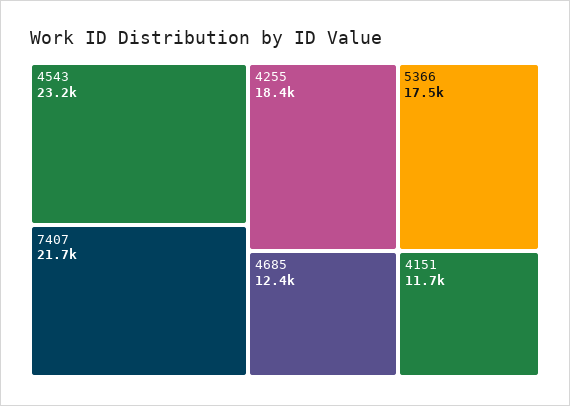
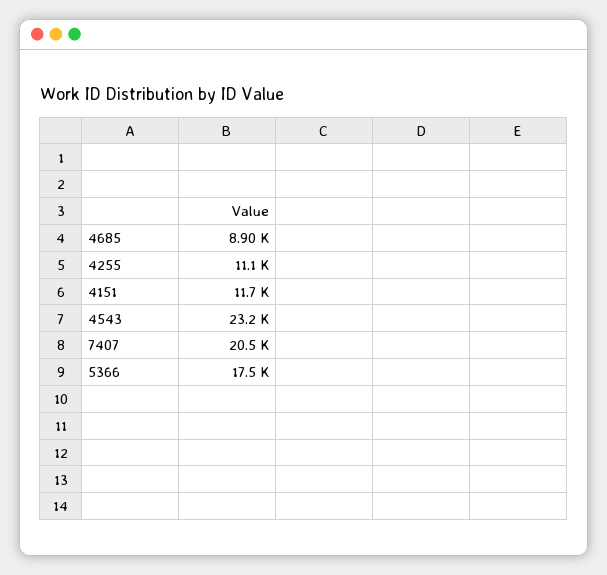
  {
    "4543": 23200,
-   "7407": 21700,
+   "7407": 20500,
-   "4255": 18400,
+   "4255": 11100,
    "5366": 17500,
-   "4685": 12400,
+   "4685": 8900,
    "4151": 11700
  }

